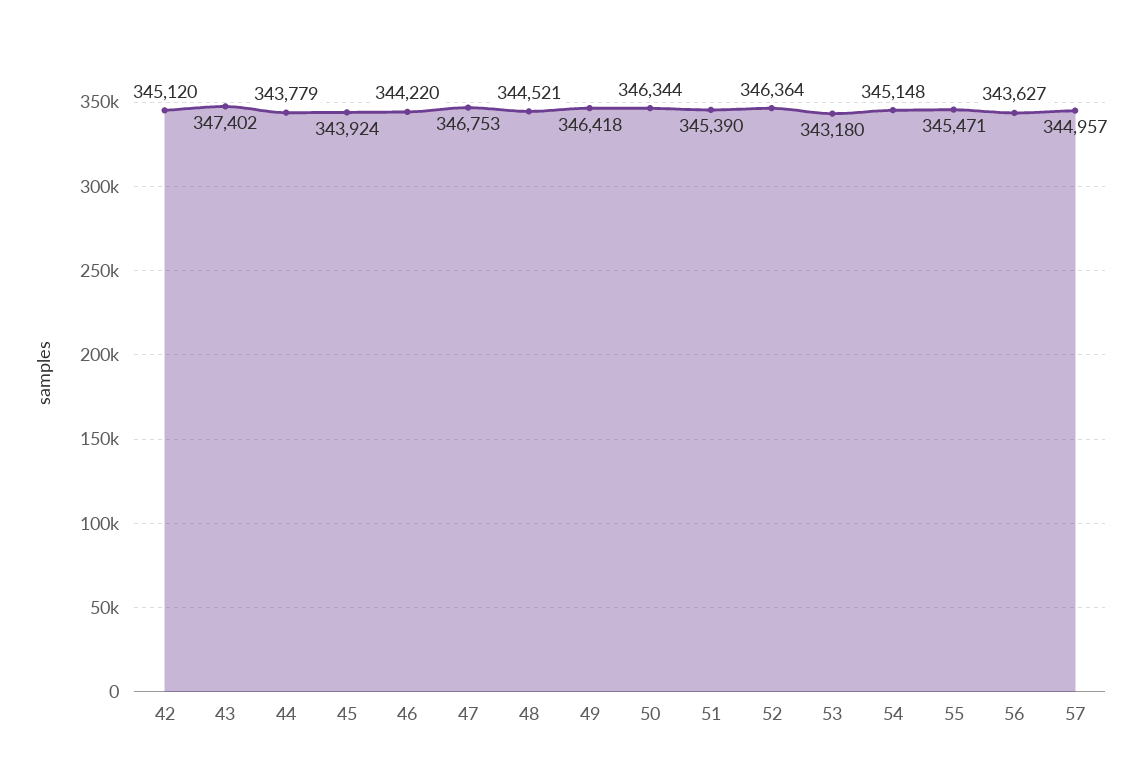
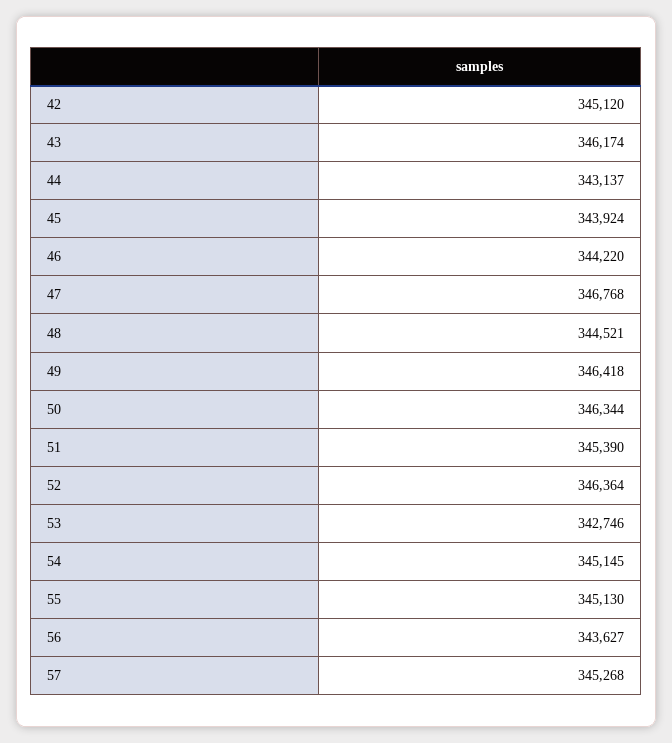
  {
    "42": 345120,
-   "43": 347402,
+   "43": 346174,
-   "44": 343779,
+   "44": 343137,
    "45": 343924,
    "46": 344220,
-   "47": 346753,
+   "47": 346768,
    "48": 344521,
    "49": 346418,
    "50": 346344,
    "51": 345390,
    "52": 346364,
-   "53": 343180,
+   "53": 342746,
-   "54": 345148,
+   "54": 345145,
-   "55": 345471,
+   "55": 345130,
    "56": 343627,
-   "57": 344957
+   "57": 345268
  }

